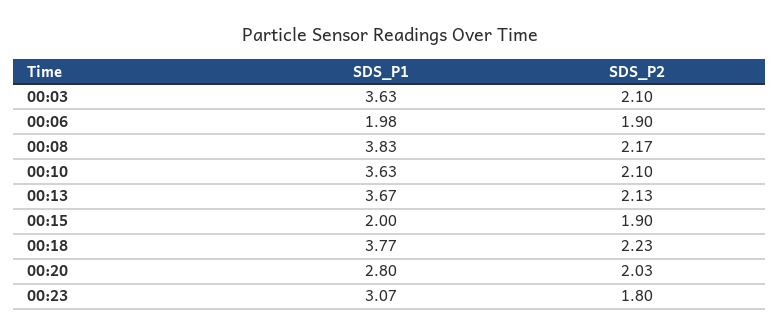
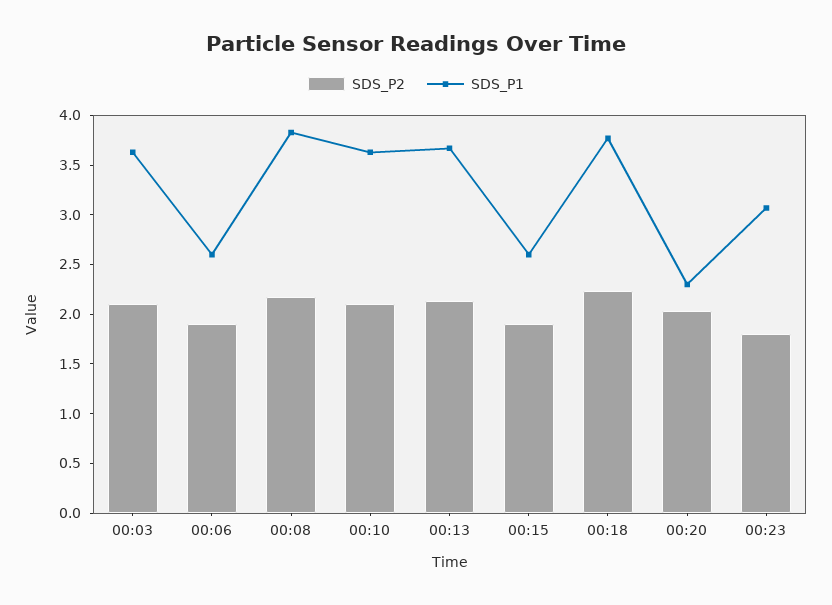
  {
    "SDS_P1": {
      "00:03": 3.63,
-     "00:06": 1.98,
+     "00:06": 2.6,
      "00:08": 3.83,
      "00:10": 3.63,
      "00:13": 3.67,
-     "00:15": 2,
+     "00:15": 2.6,
      "00:18": 3.77,
-     "00:20": 2.8,
+     "00:20": 2.3,
      "00:23": 3.07
    },
    "SDS_P2": {
      "00:03": 2.1,
      "00:06": 1.9,
      "00:08": 2.17,
      "00:10": 2.1,
      "00:13": 2.13,
      "00:15": 1.9,
      "00:18": 2.23,
      "00:20": 2.03,
      "00:23": 1.8
    }
  }

